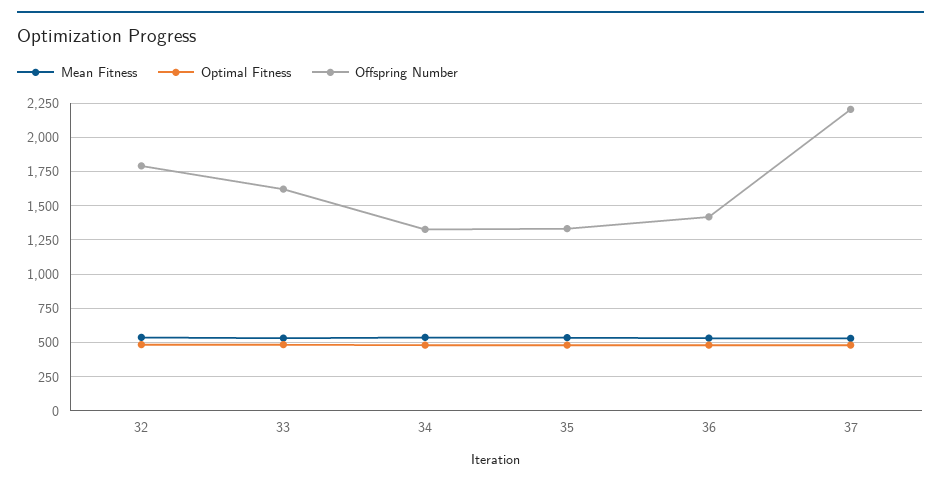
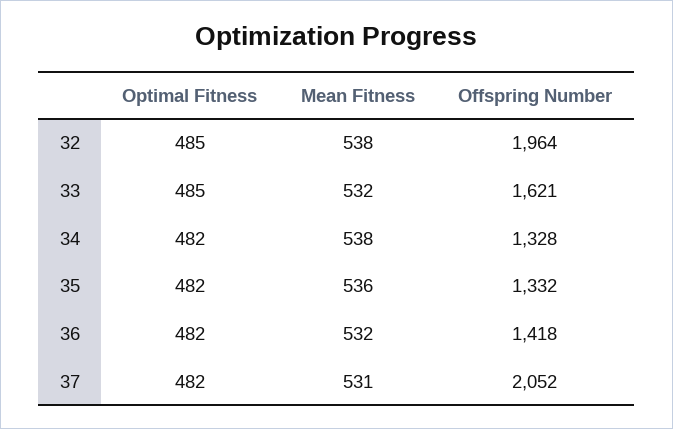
  {
    "Mean Fitness": {
      "32": 538,
      "33": 532,
      "34": 538,
      "35": 536,
      "36": 532,
      "37": 531
    },
    "Optimal Fitness": {
      "32": 485,
      "33": 485,
      "34": 482,
      "35": 482,
      "36": 482,
      "37": 482
    },
    "Offspring Number": {
-     "32": 1800,
+     "32": 1964,
      "33": 1621,
      "34": 1328,
      "35": 1332,
      "36": 1418,
-     "37": 2200
+     "37": 2052
    }
  }

